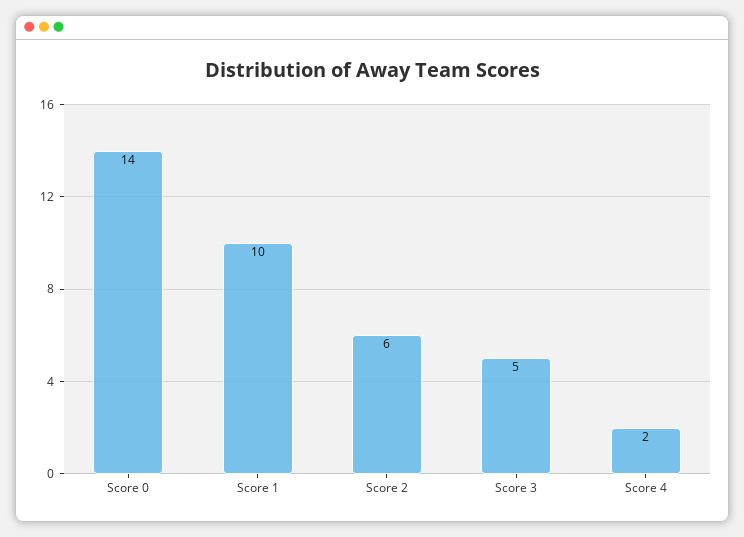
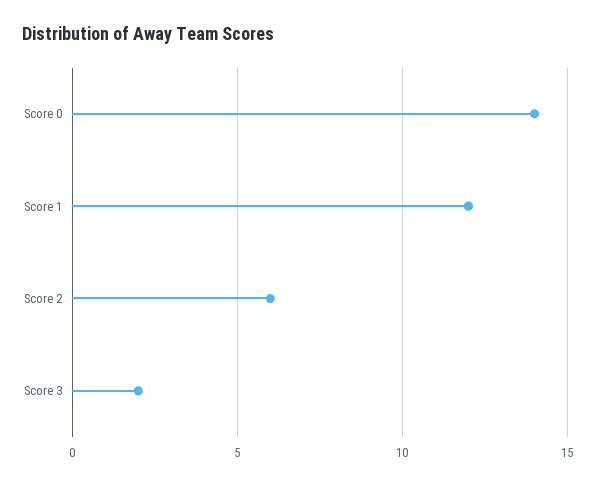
  {
    "Score 0": 14,
-   "Score 1": 10,
+   "Score 1": 12,
    "Score 2": 6,
-   "Score 3": 5,
+   "Score 3": 2
-   "Score 4": 2
  }

